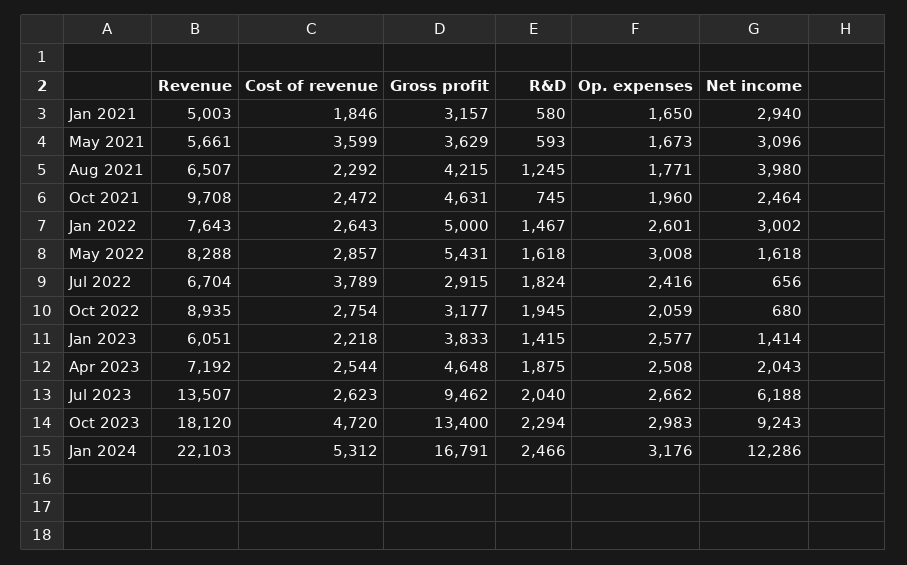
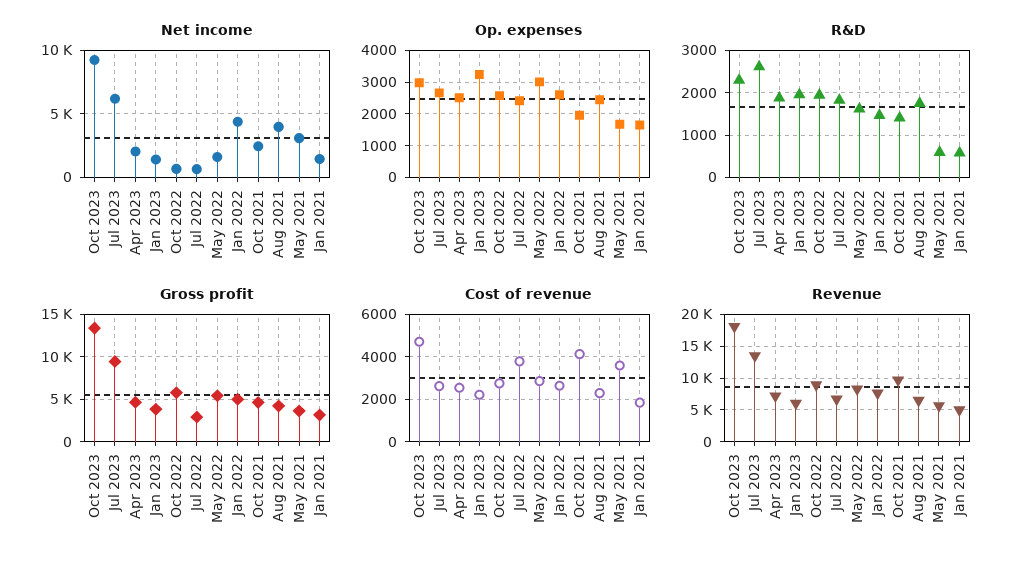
  {
    "Revenue": {
      "Jan 2021": 5003,
      "May 2021": 5661,
      "Aug 2021": 6507,
      "Oct 2021": 9708,
      "Jan 2022": 7643,
      "May 2022": 8288,
      "Jul 2022": 6704,
      "Oct 2022": 8935,
      "Jan 2023": 6051,
      "Apr 2023": 7192,
      "Jul 2023": 13507,
-     "Oct 2023": 18120,
+     "Oct 2023": 18120
-     "Jan 2024": 22103
    },
    "Cost of revenue": {
      "Jan 2021": 1846,
      "May 2021": 3599,
      "Aug 2021": 2292,
-     "Oct 2021": 2472,
+     "Oct 2021": 4000,
      "Jan 2022": 2643,
      "May 2022": 2857,
      "Jul 2022": 3789,
      "Oct 2022": 2754,
      "Jan 2023": 2218,
      "Apr 2023": 2544,
      "Jul 2023": 2623,
-     "Oct 2023": 4720,
+     "Oct 2023": 4720
-     "Jan 2024": 5312
    },
    "Gross profit": {
      "Jan 2021": 3157,
      "May 2021": 3629,
      "Aug 2021": 4215,
      "Oct 2021": 4631,
      "Jan 2022": 5000,
      "May 2022": 5431,
      "Jul 2022": 2915,
-     "Oct 2022": 3177,
+     "Oct 2022": 6000,
      "Jan 2023": 3833,
      "Apr 2023": 4648,
      "Jul 2023": 9462,
-     "Oct 2023": 13400,
+     "Oct 2023": 13400
-     "Jan 2024": 16791
    },
    "R&D": {
      "Jan 2021": 580,
      "May 2021": 593,
-     "Aug 2021": 1245,
+     "Aug 2021": 1800,
-     "Oct 2021": 745,
+     "Oct 2021": 1400,
      "Jan 2022": 1467,
      "May 2022": 1618,
      "Jul 2022": 1824,
      "Oct 2022": 1945,
-     "Jan 2023": 1415,
+     "Jan 2023": 2000,
      "Apr 2023": 1875,
-     "Jul 2023": 2040,
+     "Jul 2023": 2600,
-     "Oct 2023": 2294,
+     "Oct 2023": 2294
-     "Jan 2024": 2466
    },
    "Op. expenses": {
      "Jan 2021": 1650,
      "May 2021": 1673,
-     "Aug 2021": 1771,
+     "Aug 2021": 2400,
      "Oct 2021": 1960,
      "Jan 2022": 2601,
      "May 2022": 3008,
      "Jul 2022": 2416,
-     "Oct 2022": 2059,
+     "Oct 2022": 2600,
-     "Jan 2023": 2577,
+     "Jan 2023": 3200,
      "Apr 2023": 2508,
      "Jul 2023": 2662,
-     "Oct 2023": 2983,
+     "Oct 2023": 2983
-     "Jan 2024": 3176
    },
    "Net income": {
-     "Jan 2021": 2940,
+     "Jan 2021": 1500,
      "May 2021": 3096,
      "Aug 2021": 3980,
      "Oct 2021": 2464,
-     "Jan 2022": 3002,
+     "Jan 2022": 4500,
      "May 2022": 1618,
      "Jul 2022": 656,
      "Oct 2022": 680,
      "Jan 2023": 1414,
      "Apr 2023": 2043,
      "Jul 2023": 6188,
-     "Oct 2023": 9243,
+     "Oct 2023": 9243
-     "Jan 2024": 12286
    }
  }

